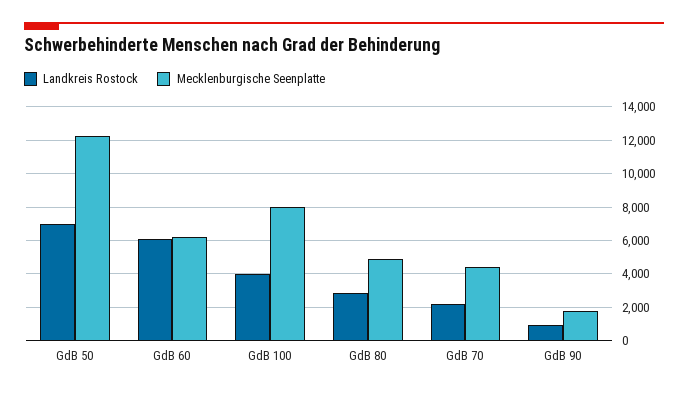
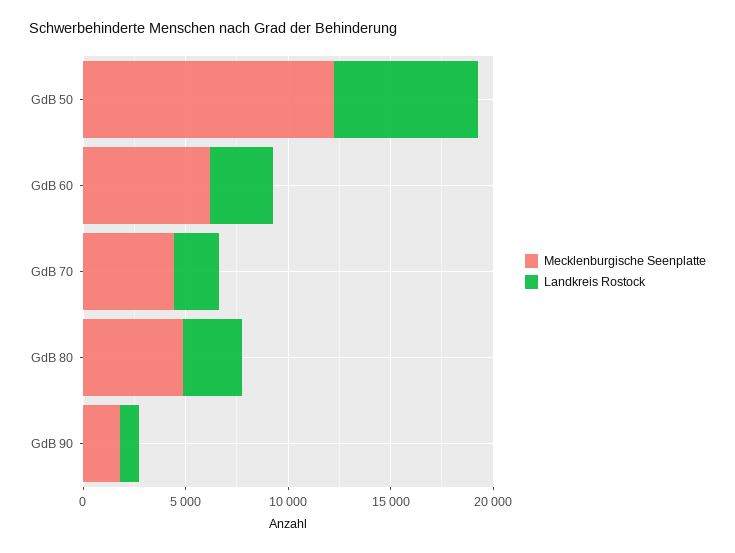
  {
    "Landkreis Rostock": {
      "GdB 50": 7000,
-     "GdB 60": 6000,
+     "GdB 60": 3000,
-     "GdB 100": 4000,
      "GdB 80": 3000,
      "GdB 70": 2000,
      "GdB 90": 1000
    },
    "Mecklenburgische Seenplatte": {
      "GdB 50": 12000,
      "GdB 60": 6000,
-     "GdB 100": 8000,
      "GdB 80": 5000,
      "GdB 70": 4500,
      "GdB 90": 2000
    }
  }

